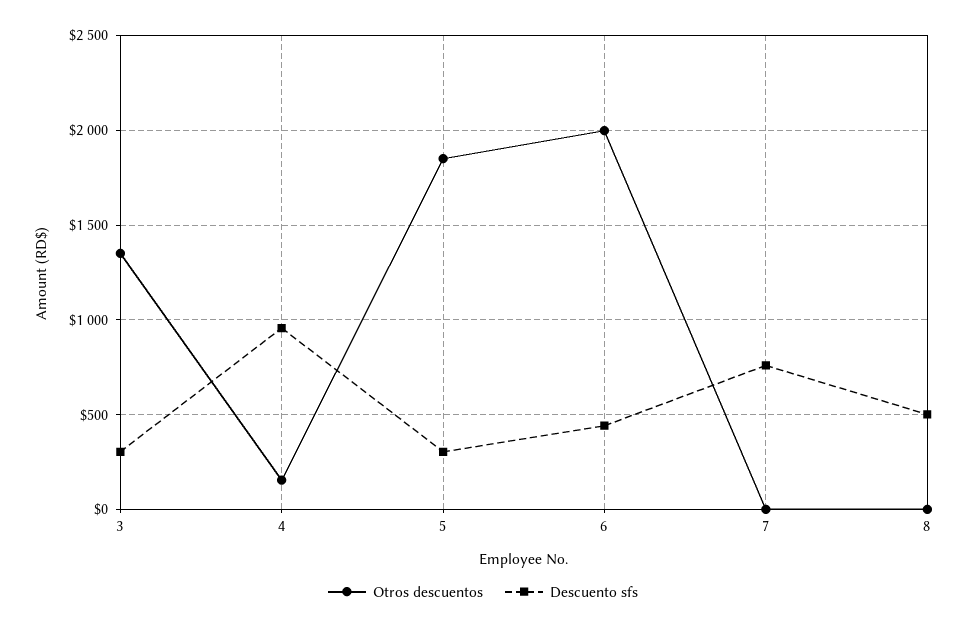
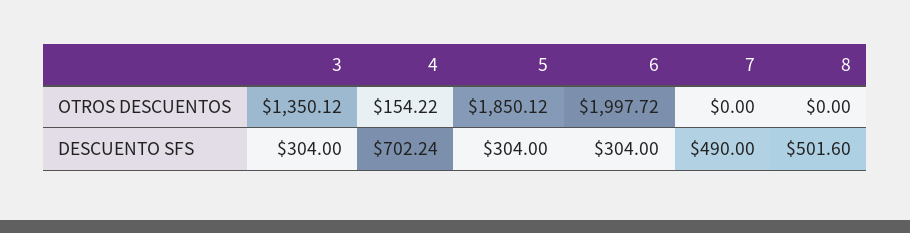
  {
    "Otros descuentos": {
      "3": 1350.12,
      "4": 154.22,
      "5": 1850.12,
      "6": 1997.72,
      "7": 0,
      "8": 0
    },
    "Descuento sfs": {
      "3": 304,
-     "4": 950,
+     "4": 702.24,
      "5": 304,
-     "6": 450,
+     "6": 304,
-     "7": 750,
+     "7": 490,
      "8": 501.6
    }
  }

